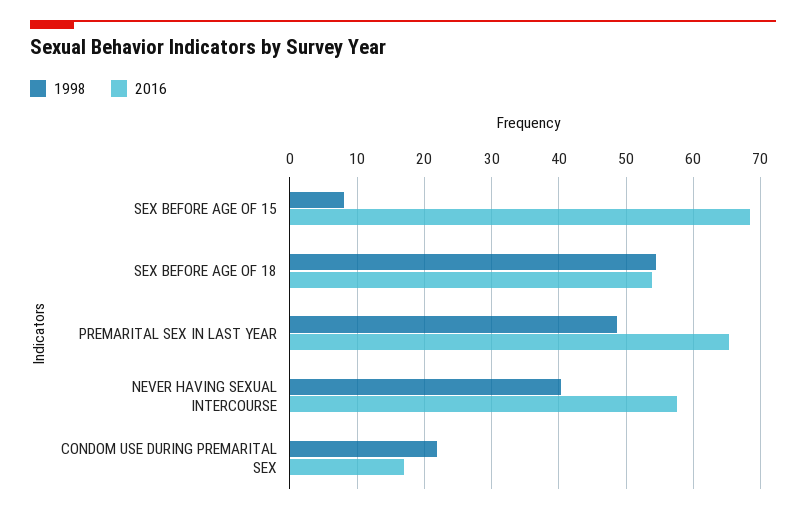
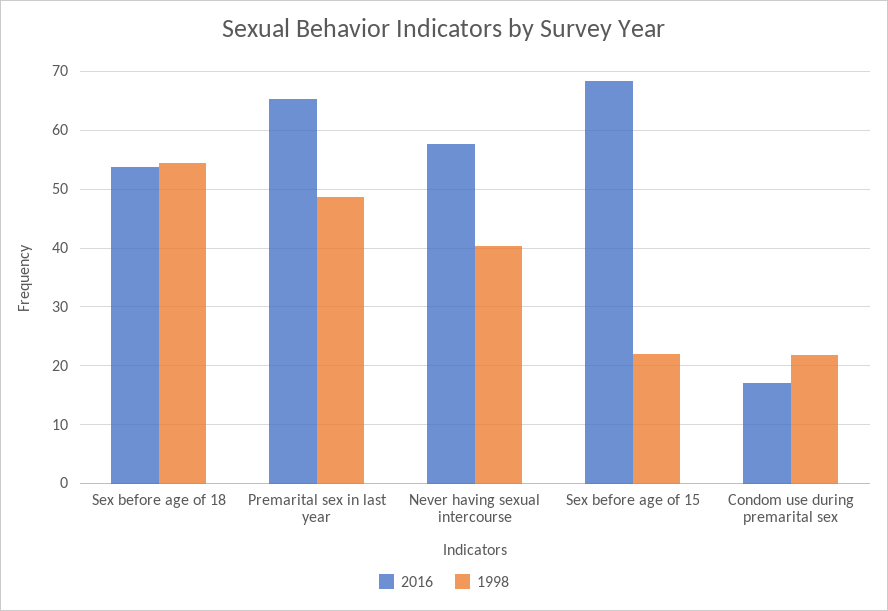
  {
    "1998": {
-     "SEX BEFORE AGE OF 15": 8,
+     "SEX BEFORE AGE OF 15": 22,
      "SEX BEFORE AGE OF 18": 55,
      "PREMARITAL SEX IN LAST YEAR": 49,
      "NEVER HAVING SEXUAL INTERCOURSE": 40,
      "CONDOM USE DURING PREMARITAL SEX": 22
    },
    "2016": {
      "SEX BEFORE AGE OF 15": 68,
      "SEX BEFORE AGE OF 18": 54,
      "PREMARITAL SEX IN LAST YEAR": 65,
      "NEVER HAVING SEXUAL INTERCOURSE": 58,
      "CONDOM USE DURING PREMARITAL SEX": 17
    }
  }

